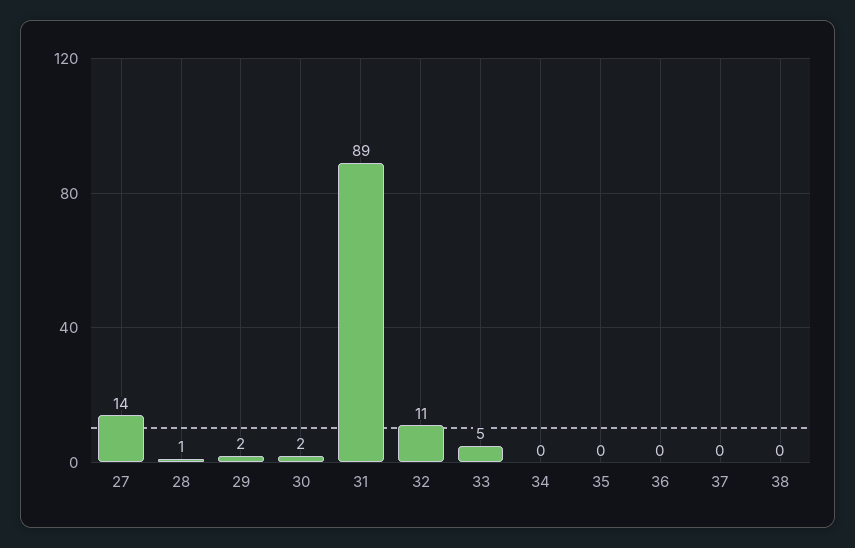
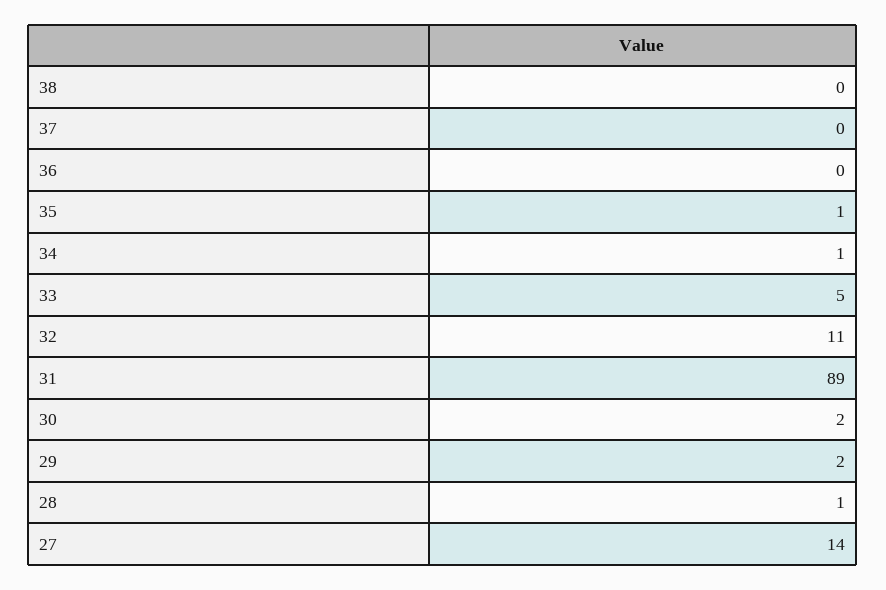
  {
    "27": 14,
    "28": 1,
    "29": 2,
    "30": 2,
    "31": 89,
    "32": 11,
    "33": 5,
-   "34": 0,
+   "34": 1,
-   "35": 0,
+   "35": 1,
    "36": 0,
    "37": 0,
    "38": 0
  }

